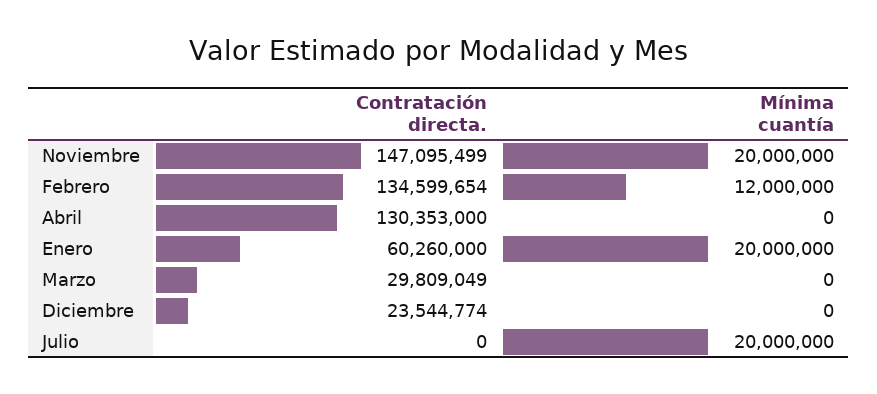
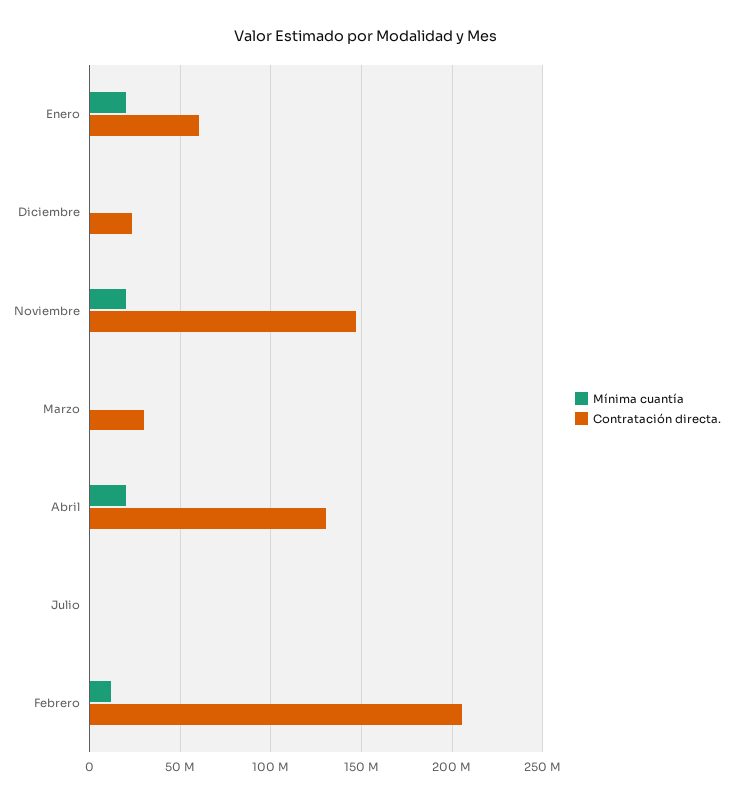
  {
    "Contratación directa.": {
      "Noviembre": 147095499,
-     "Febrero": 134599654,
+     "Febrero": 205000000,
      "Abril": 130353000,
      "Enero": 60260000,
      "Marzo": 29809049,
      "Diciembre": 23544774,
      "Julio": 0
    },
    "Mínima cuantía": {
      "Noviembre": 20000000,
      "Febrero": 12000000,
-     "Abril": 0,
+     "Abril": 20000000,
      "Enero": 20000000,
      "Marzo": 0,
      "Diciembre": 0,
-     "Julio": 20000000
+     "Julio": 0
    }
  }

